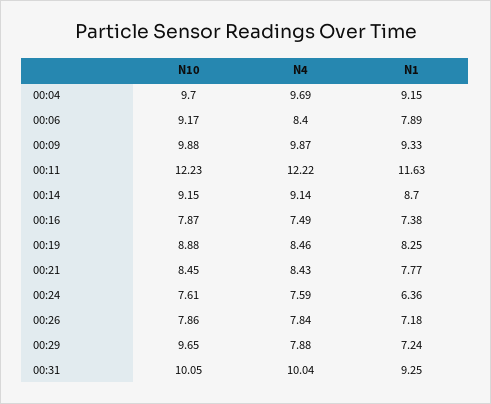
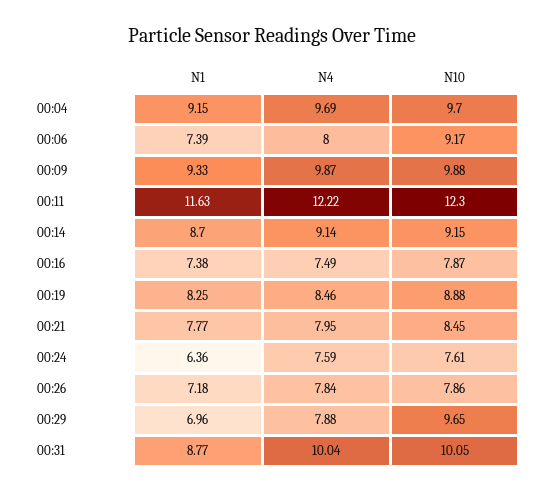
  {
    "N10": {
      "00:04": 9.7,
      "00:06": 9.17,
      "00:09": 9.88,
-     "00:11": 12.23,
+     "00:11": 12.3,
      "00:14": 9.15,
      "00:16": 7.87,
      "00:19": 8.88,
      "00:21": 8.45,
      "00:24": 7.61,
      "00:26": 7.86,
      "00:29": 9.65,
      "00:31": 10.05
    },
    "N4": {
      "00:04": 9.69,
-     "00:06": 8.4,
+     "00:06": 8,
      "00:09": 9.87,
      "00:11": 12.22,
      "00:14": 9.14,
      "00:16": 7.49,
      "00:19": 8.46,
-     "00:21": 8.43,
+     "00:21": 7.95,
      "00:24": 7.59,
      "00:26": 7.84,
      "00:29": 7.88,
      "00:31": 10.04
    },
    "N1": {
      "00:04": 9.15,
-     "00:06": 7.89,
+     "00:06": 7.39,
      "00:09": 9.33,
      "00:11": 11.63,
      "00:14": 8.7,
      "00:16": 7.38,
      "00:19": 8.25,
      "00:21": 7.77,
      "00:24": 6.36,
      "00:26": 7.18,
-     "00:29": 7.24,
+     "00:29": 6.96,
-     "00:31": 9.25
+     "00:31": 8.77
    }
  }

